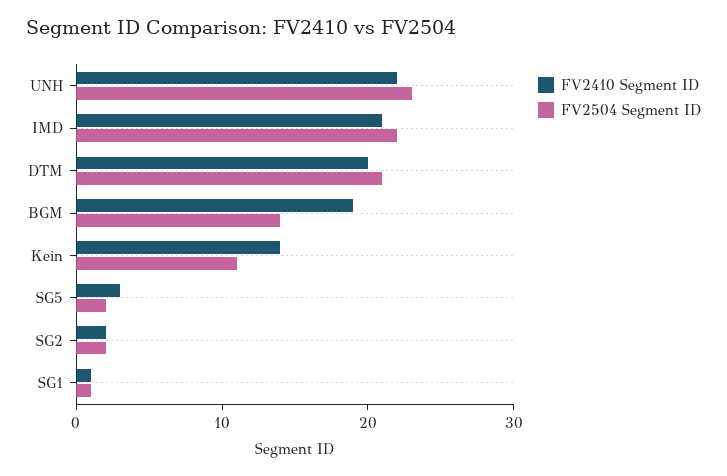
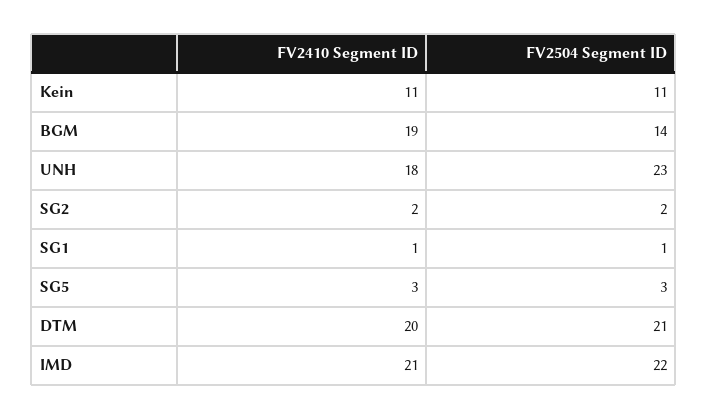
  {
    "FV2410 Segment ID": {
-     "UNH": 22,
+     "UNH": 18,
      "IMD": 21,
      "DTM": 20,
      "BGM": 19,
-     "Kein": 14,
+     "Kein": 11,
      "SG5": 3,
      "SG2": 2,
      "SG1": 1
    },
    "FV2504 Segment ID": {
      "UNH": 23,
      "IMD": 22,
      "DTM": 21,
      "BGM": 14,
      "Kein": 11,
-     "SG5": 2,
+     "SG5": 3,
      "SG2": 2,
      "SG1": 1
    }
  }

